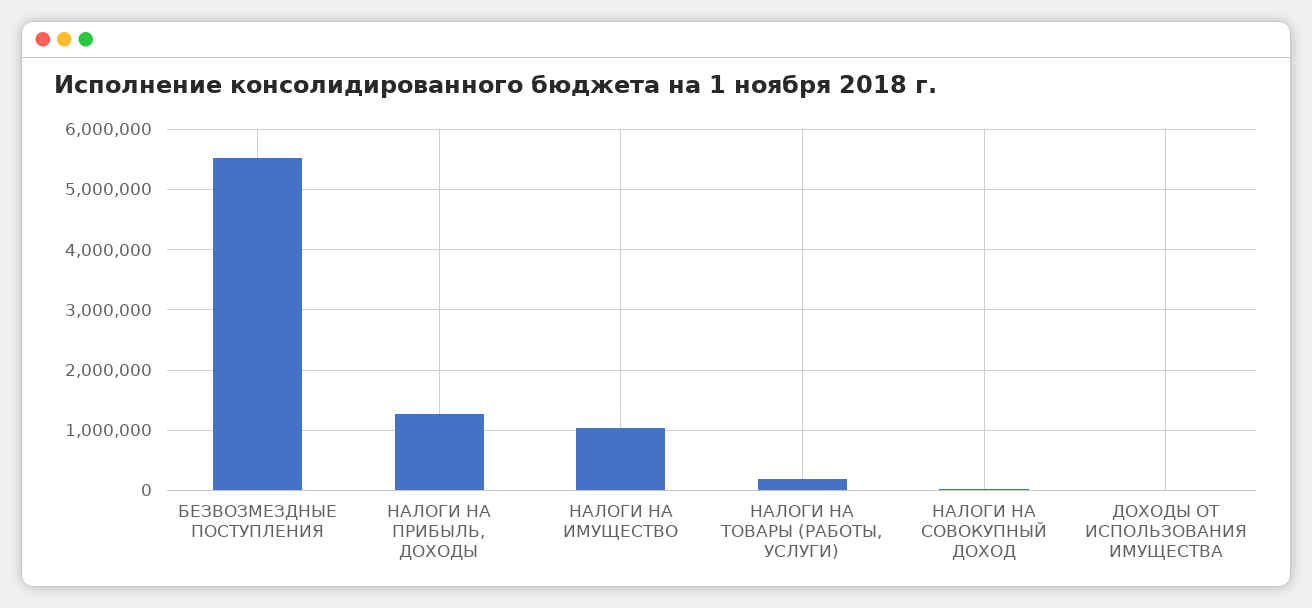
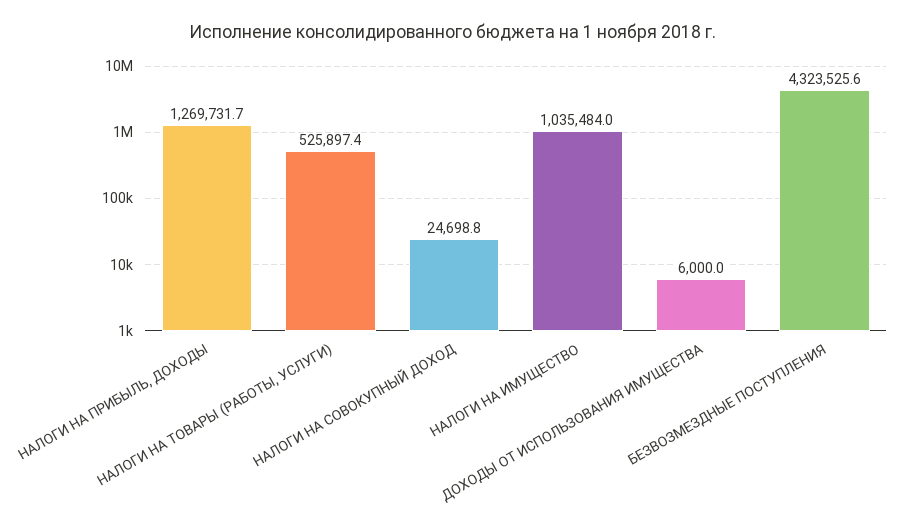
  {
-   "БЕЗВОЗМЕЗДНЫЕ ПОСТУПЛЕНИЯ": 5500000,
+   "БЕЗВОЗМЕЗДНЫЕ ПОСТУПЛЕНИЯ": 4323525.6,
    "НАЛОГИ НА ПРИБЫЛЬ, ДОХОДЫ": 1269731.7,
    "НАЛОГИ НА ИМУЩЕСТВО": 1035484,
-   "НАЛОГИ НА ТОВАРЫ (РАБОТЫ, УСЛУГИ)": 200000,
+   "НАЛОГИ НА ТОВАРЫ (РАБОТЫ, УСЛУГИ)": 525897.4,
    "НАЛОГИ НА СОВОКУПНЫЙ ДОХОД": 24698.8,
    "ДОХОДЫ ОТ ИСПОЛЬЗОВАНИЯ ИМУЩЕСТВА": 6000
  }

